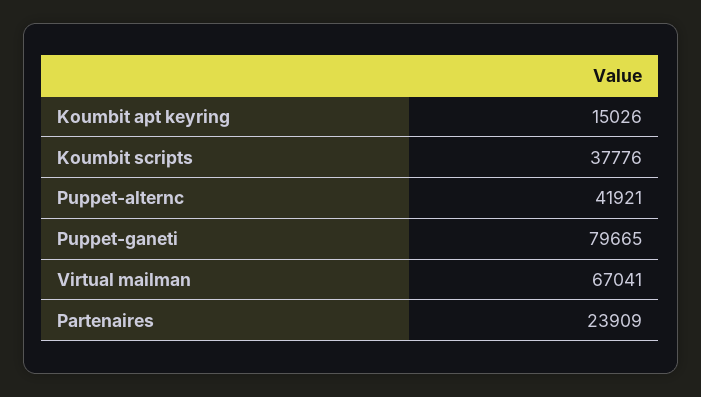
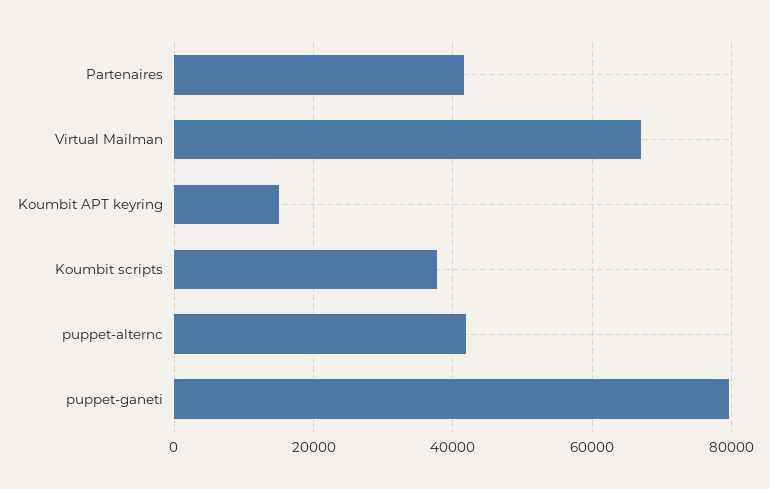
  {
    "Koumbit apt keyring": 15026,
    "Koumbit scripts": 37776,
    "Puppet-alternc": 41921,
    "Puppet-ganeti": 79665,
    "Virtual mailman": 67041,
-   "Partenaires": 23909
+   "Partenaires": 42000
  }

